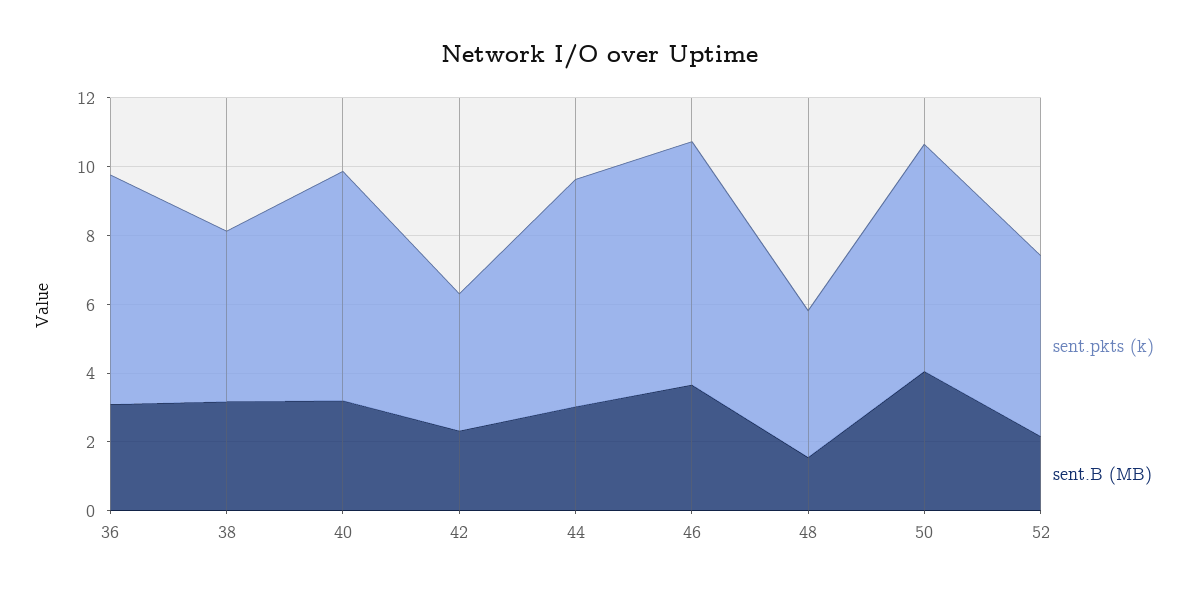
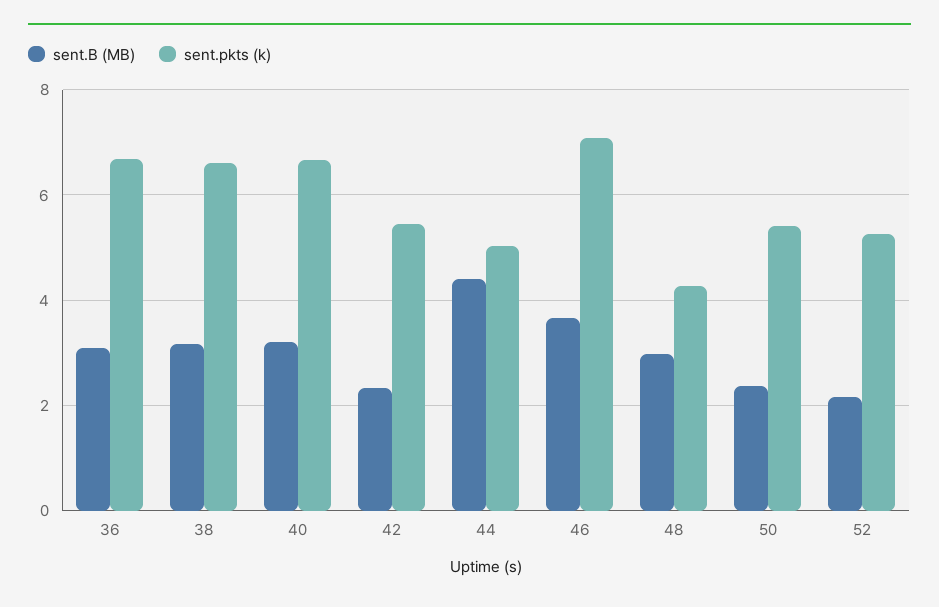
  {
    "sent.pkts (k)": {
      "36": 6.6,
-     "38": 5,
+     "38": 6.6,
      "40": 6.6,
-     "42": 4,
+     "42": 5.4,
-     "44": 6.5,
+     "44": 5,
      "46": 7,
      "48": 4.2,
-     "50": 6.5,
+     "50": 5.4,
      "52": 5.2
    },
    "sent.B (MB)": {
      "36": 3,
      "38": 3.2,
      "40": 3.2,
      "42": 2.4,
-     "44": 3,
+     "44": 4.4,
      "46": 3.6,
-     "48": 1.5,
+     "48": 3,
-     "50": 4,
+     "50": 2.4,
      "52": 2.2
    }
  }

